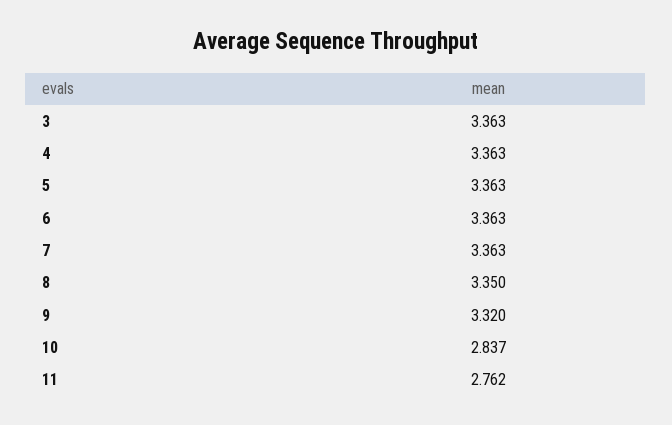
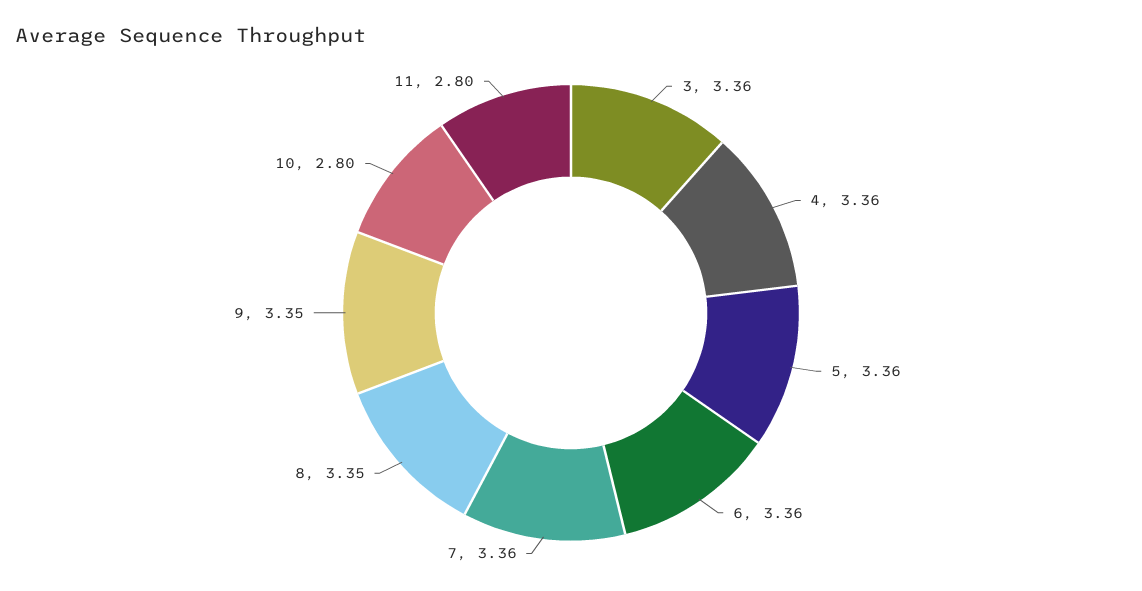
  {
    "3": 3.363,
    "4": 3.363,
    "5": 3.363,
    "6": 3.363,
    "7": 3.363,
    "8": 3.35,
-   "9": 3.32,
+   "9": 3.35,
-   "10": 2.837,
+   "10": 2.8,
-   "11": 2.762
+   "11": 2.8
  }

